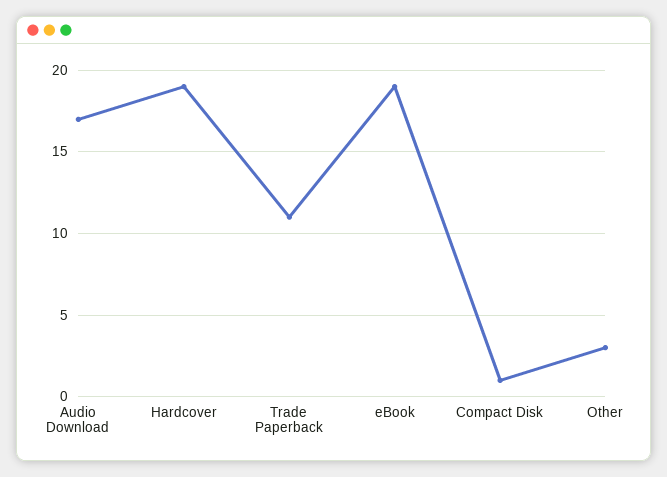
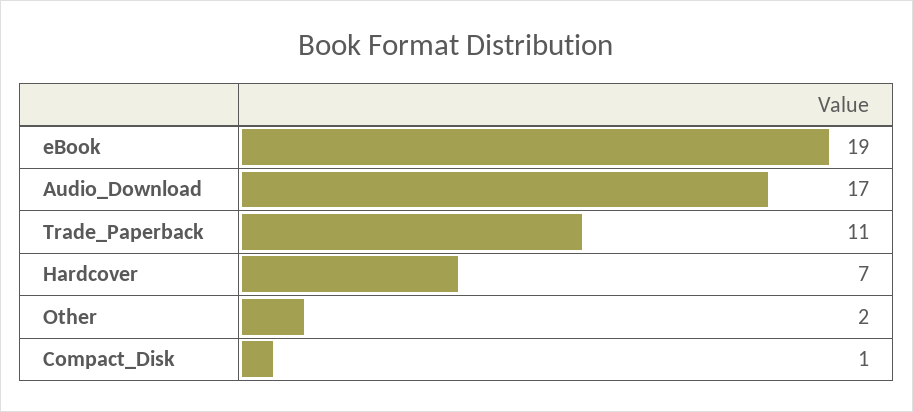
  {
    "Audio Download": 17,
-   "Hardcover": 19,
+   "Hardcover": 7,
    "Trade Paperback": 11,
    "eBook": 19,
    "Compact Disk": 1,
-   "Other": 3
+   "Other": 2
  }

